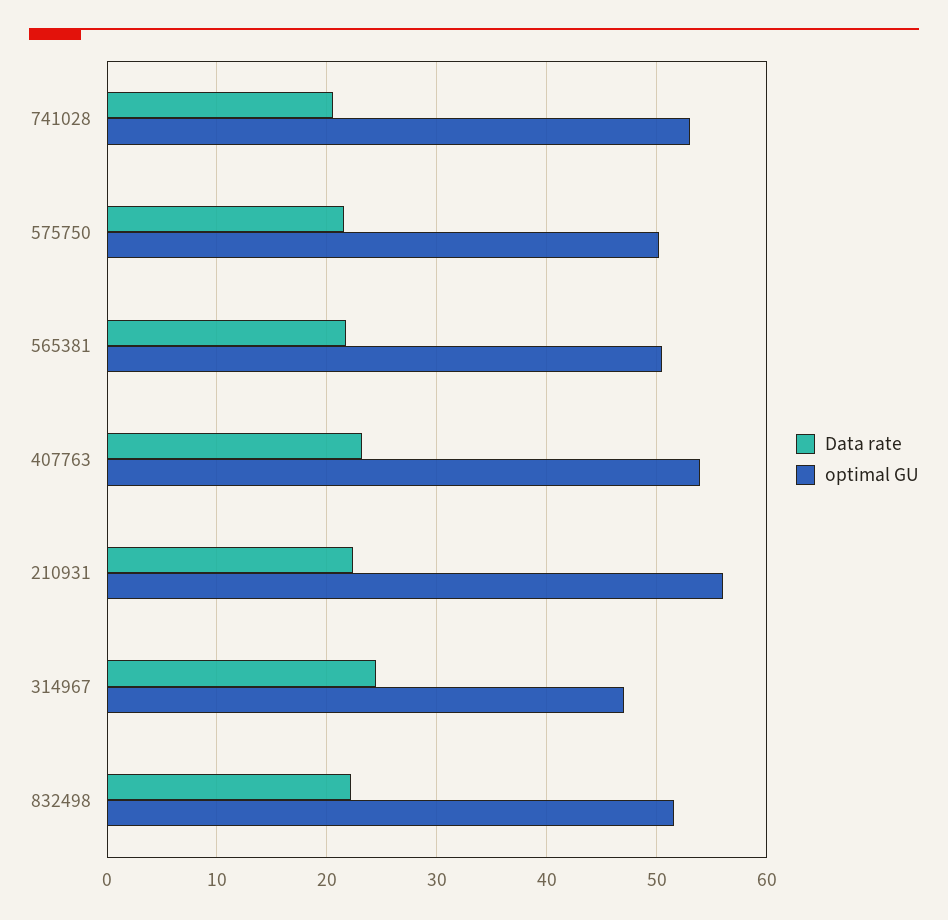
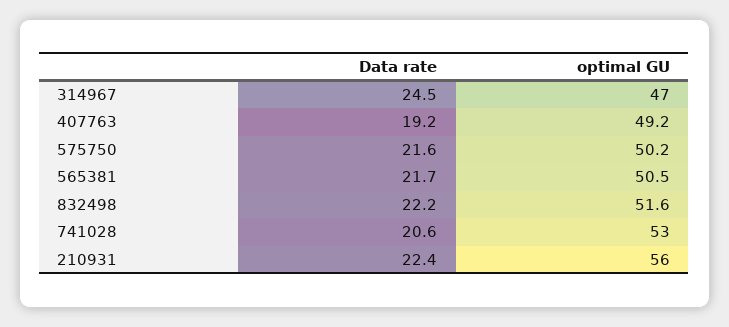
  {
    "Data rate": {
      "741028": 20.6,
      "575750": 21.6,
      "565381": 21.7,
-     "407763": 23,
+     "407763": 19.2,
      "210931": 22.4,
      "314967": 24.5,
      "832498": 22.2
    },
    "optimal GU": {
      "741028": 53,
      "575750": 50.2,
      "565381": 50.5,
-     "407763": 54,
+     "407763": 49.2,
      "210931": 56,
      "314967": 47,
      "832498": 51.6
    }
  }

